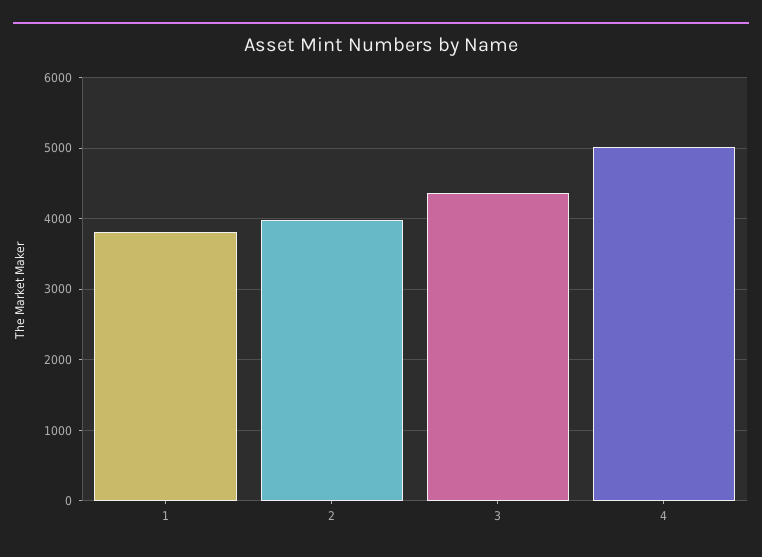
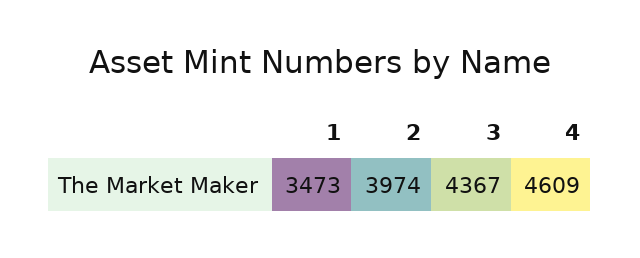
  {
-   "1": 3800,
+   "1": 3473,
    "2": 3974,
    "3": 4367,
-   "4": 5000
+   "4": 4609
  }

